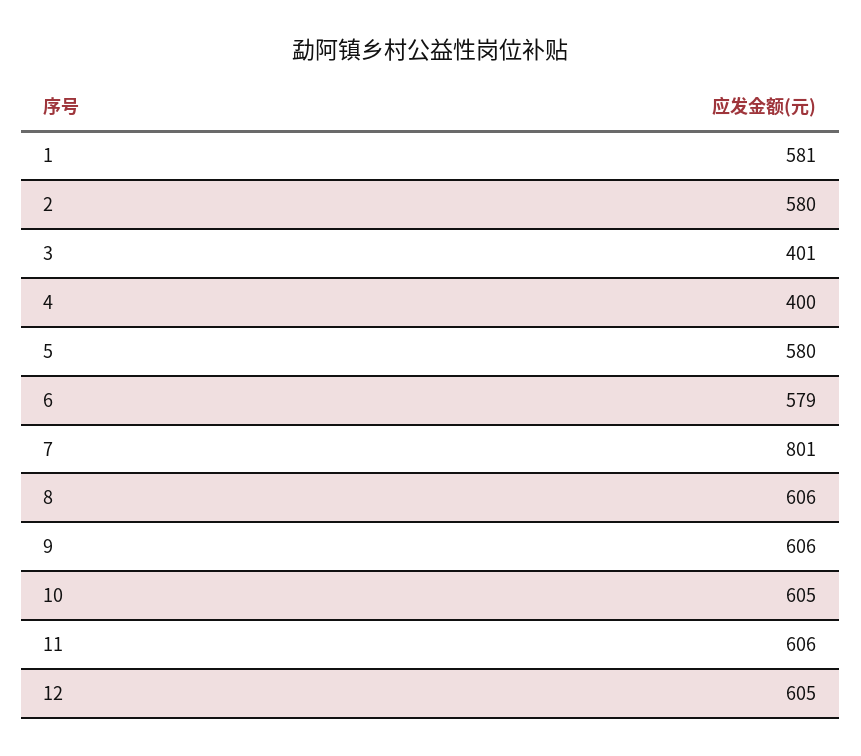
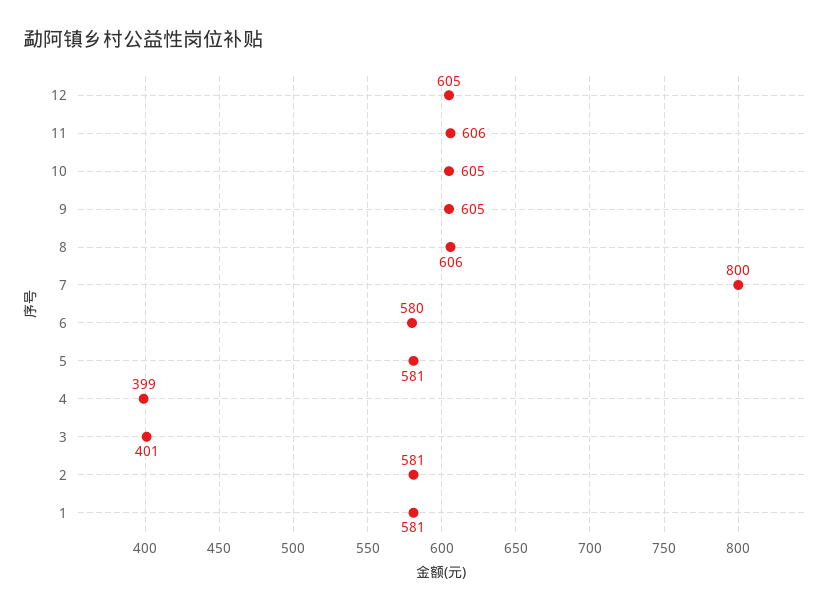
  {
    "1": 581,
-   "2": 580,
+   "2": 581,
    "3": 401,
-   "4": 400,
+   "4": 399,
-   "5": 580,
+   "5": 581,
-   "6": 579,
+   "6": 580,
-   "7": 801,
+   "7": 800,
    "8": 606,
-   "9": 606,
+   "9": 605,
    "10": 605,
    "11": 606,
    "12": 605
  }

